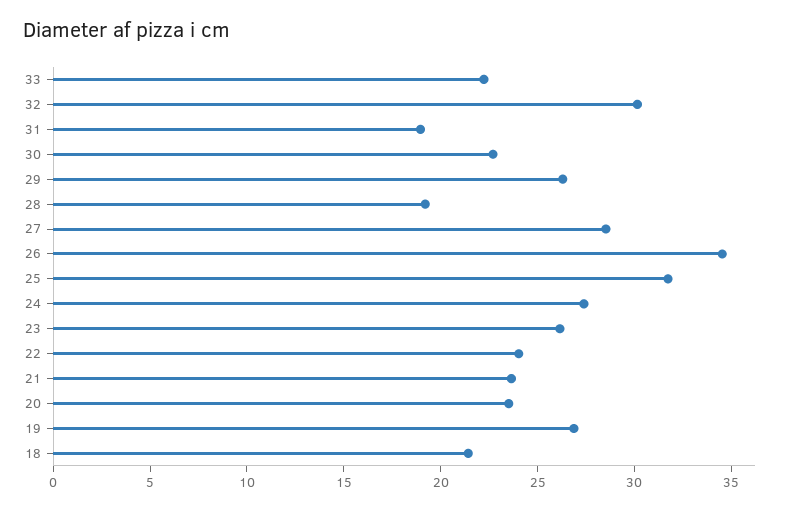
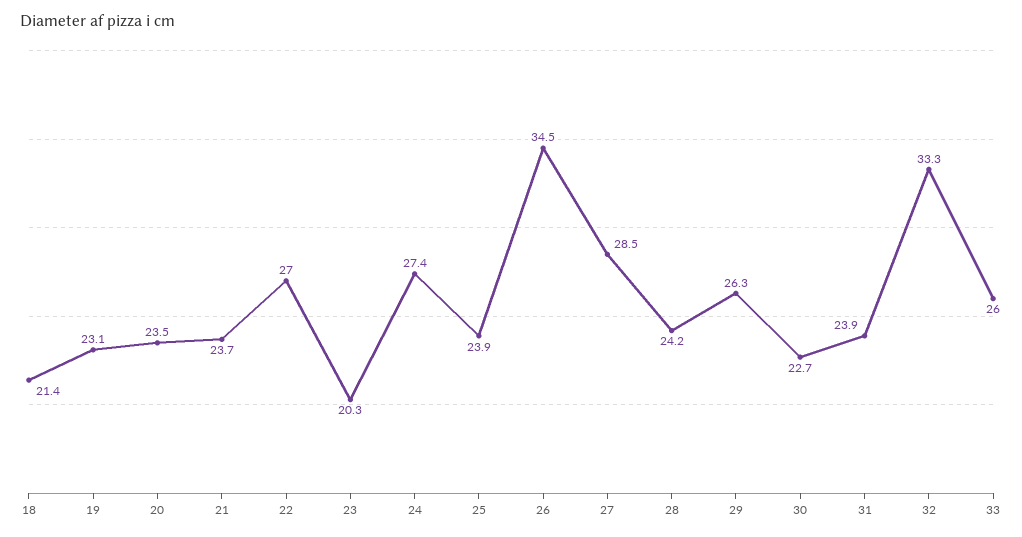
  {
-   "33": 22,
+   "33": 26,
-   "32": 30,
+   "32": 33.3,
-   "31": 19,
+   "31": 23.9,
    "30": 22.7,
    "29": 26.3,
-   "28": 19,
+   "28": 24.2,
    "27": 28.5,
    "26": 34.5,
-   "25": 32,
+   "25": 23.9,
    "24": 27.4,
-   "23": 26,
+   "23": 20.3,
-   "22": 24,
+   "22": 27,
    "21": 23.7,
    "20": 23.5,
-   "19": 27,
+   "19": 23.1,
    "18": 21.4
  }

